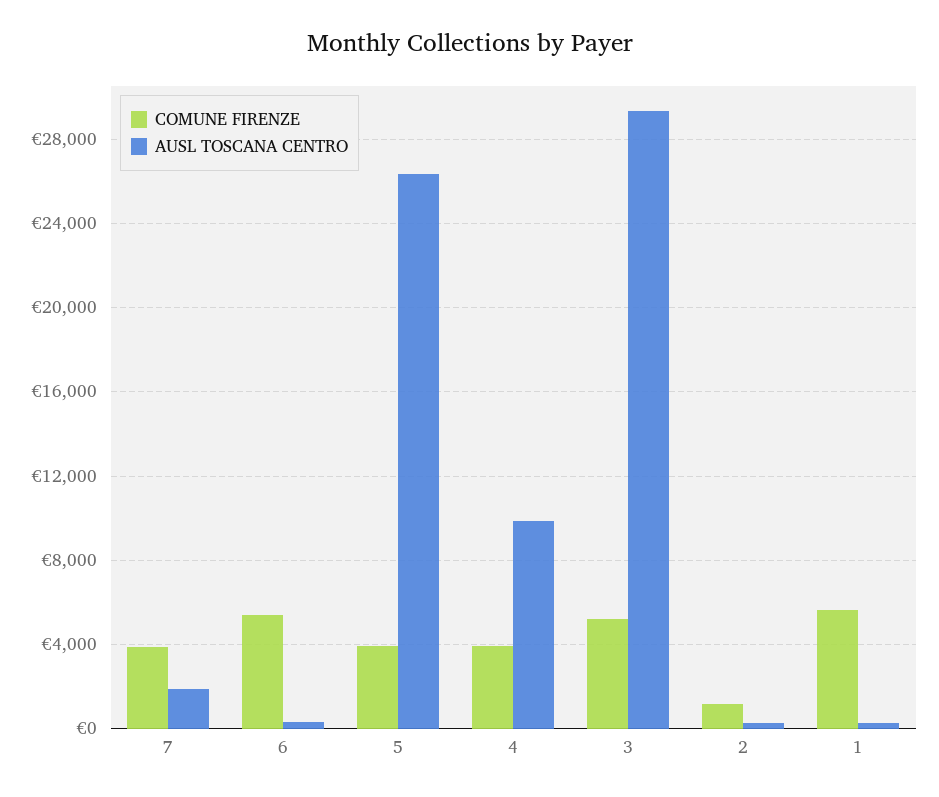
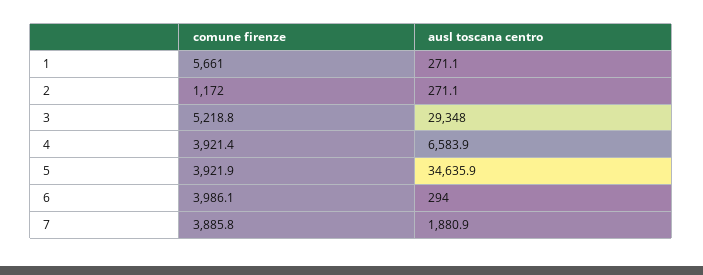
  {
    "COMUNE FIRENZE": {
      "7": 3885.8,
-     "6": 5500,
+     "6": 3986.1,
      "5": 3921.9,
      "4": 3921.4,
      "3": 5218.8,
      "2": 1172,
      "1": 5661
    },
    "AUSL TOSCANA CENTRO": {
      "7": 1880.9,
      "6": 294,
-     "5": 26500,
+     "5": 34635.9,
-     "4": 10000,
+     "4": 6583.9,
      "3": 29348,
      "2": 271.1,
      "1": 271.1
    }
  }

